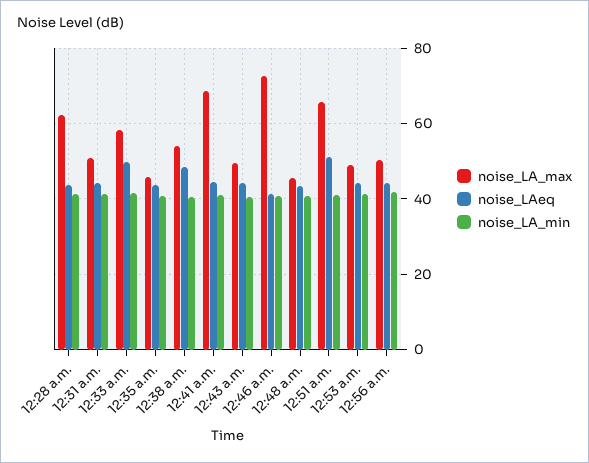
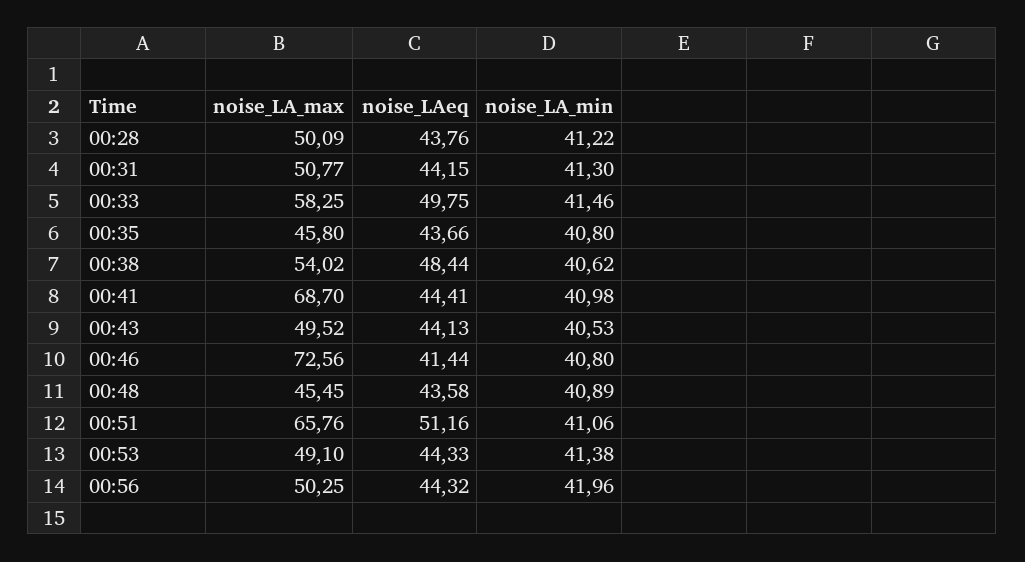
  {
    "noise_LA_max": {
-     "12:28 a.m.": 62,
+     "12:28 a.m.": 50.09,
      "12:31 a.m.": 50.77,
      "12:33 a.m.": 58.25,
      "12:35 a.m.": 45.8,
      "12:38 a.m.": 54.02,
      "12:41 a.m.": 68.7,
      "12:43 a.m.": 49.52,
      "12:46 a.m.": 72.56,
      "12:48 a.m.": 45.45,
      "12:51 a.m.": 65.76,
      "12:53 a.m.": 49.1,
      "12:56 a.m.": 50.25
    },
    "noise_LAeq": {
      "12:28 a.m.": 43.76,
      "12:31 a.m.": 44.15,
      "12:33 a.m.": 49.75,
      "12:35 a.m.": 43.66,
      "12:38 a.m.": 48.44,
      "12:41 a.m.": 44.41,
      "12:43 a.m.": 44.13,
      "12:46 a.m.": 41.44,
      "12:48 a.m.": 43.58,
      "12:51 a.m.": 51.16,
      "12:53 a.m.": 44.33,
      "12:56 a.m.": 44.32
    },
    "noise_LA_min": {
      "12:28 a.m.": 41.22,
      "12:31 a.m.": 41.3,
      "12:33 a.m.": 41.46,
      "12:35 a.m.": 40.8,
      "12:38 a.m.": 40.62,
      "12:41 a.m.": 40.98,
      "12:43 a.m.": 40.53,
      "12:46 a.m.": 40.8,
      "12:48 a.m.": 40.89,
      "12:51 a.m.": 41.06,
      "12:53 a.m.": 41.38,
      "12:56 a.m.": 41.96
    }
  }

